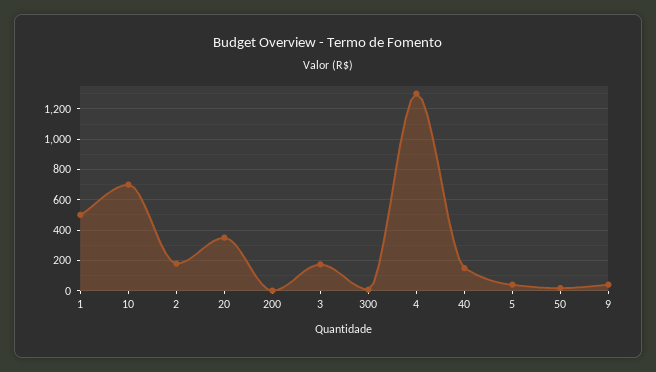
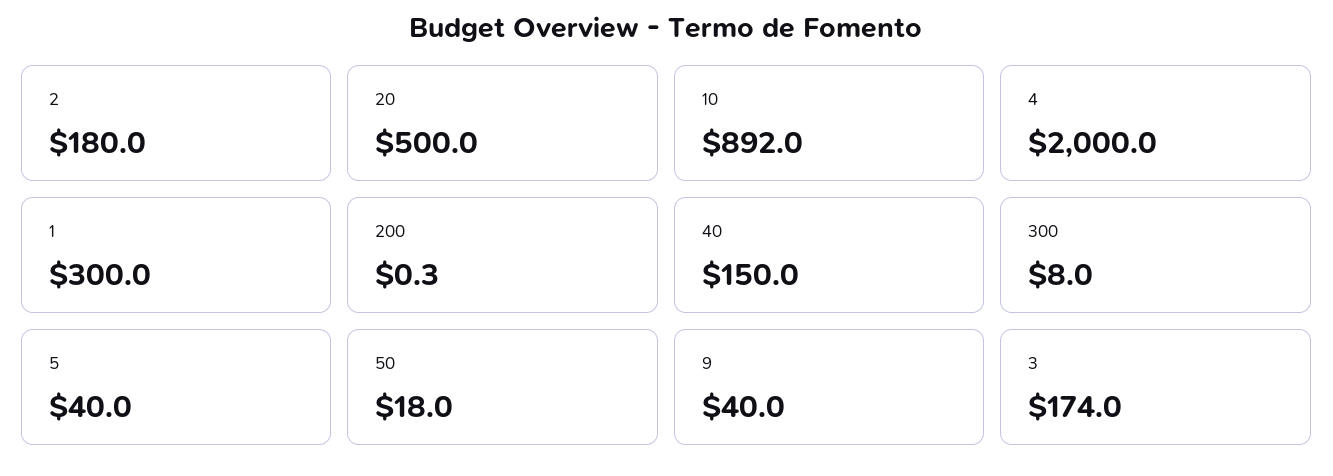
  {
-   "1": 500,
+   "1": 300,
-   "10": 700,
+   "10": 892,
    "2": 180,
-   "20": 350,
+   "20": 500,
    "200": 0.3,
    "3": 174,
    "300": 8,
-   "4": 1300,
+   "4": 2000,
    "40": 150,
    "5": 40,
    "50": 18,
    "9": 40
  }

